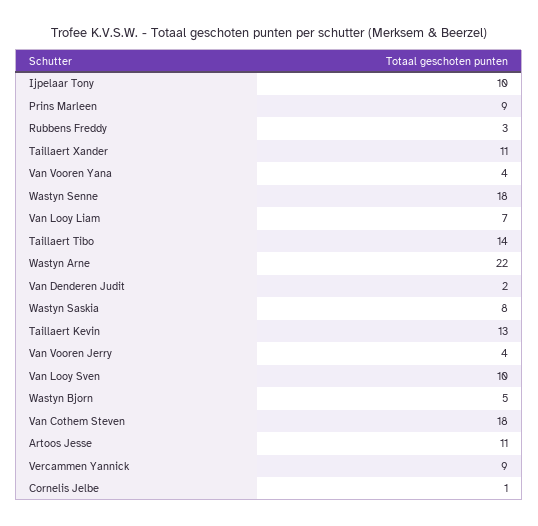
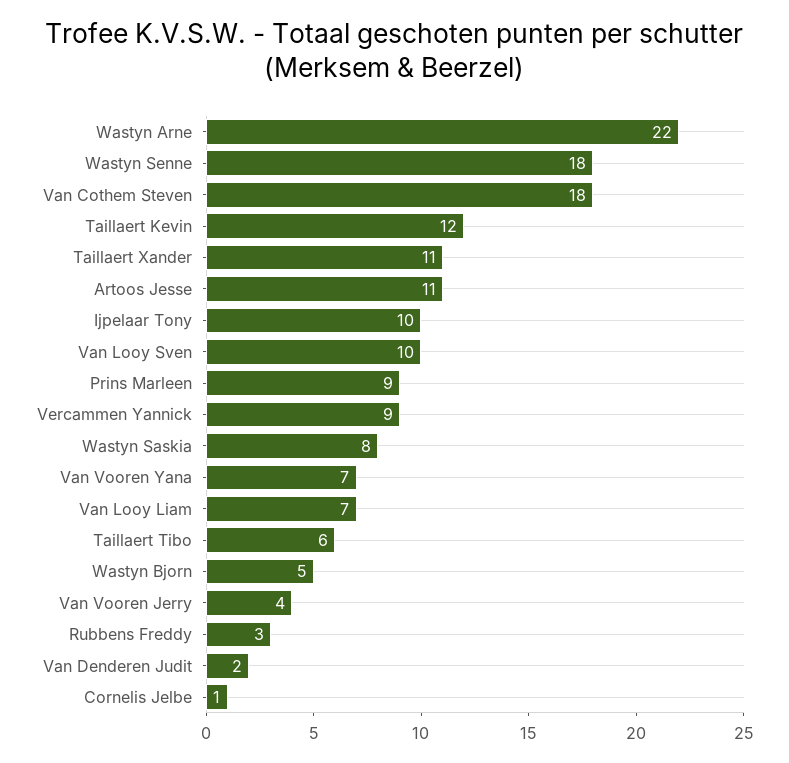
  {
    "Ijpelaar Tony": 10,
    "Prins Marleen": 9,
    "Rubbens Freddy": 3,
    "Taillaert Xander": 11,
-   "Van Vooren Yana": 4,
+   "Van Vooren Yana": 7,
    "Wastyn Senne": 18,
    "Van Looy Liam": 7,
-   "Taillaert Tibo": 14,
+   "Taillaert Tibo": 6,
    "Wastyn Arne": 22,
    "Van Denderen Judit": 2,
    "Wastyn Saskia": 8,
-   "Taillaert Kevin": 13,
+   "Taillaert Kevin": 12,
    "Van Vooren Jerry": 4,
    "Van Looy Sven": 10,
    "Wastyn Bjorn": 5,
    "Van Cothem Steven": 18,
    "Artoos Jesse": 11,
    "Vercammen Yannick": 9,
    "Cornelis Jelbe": 1
  }

